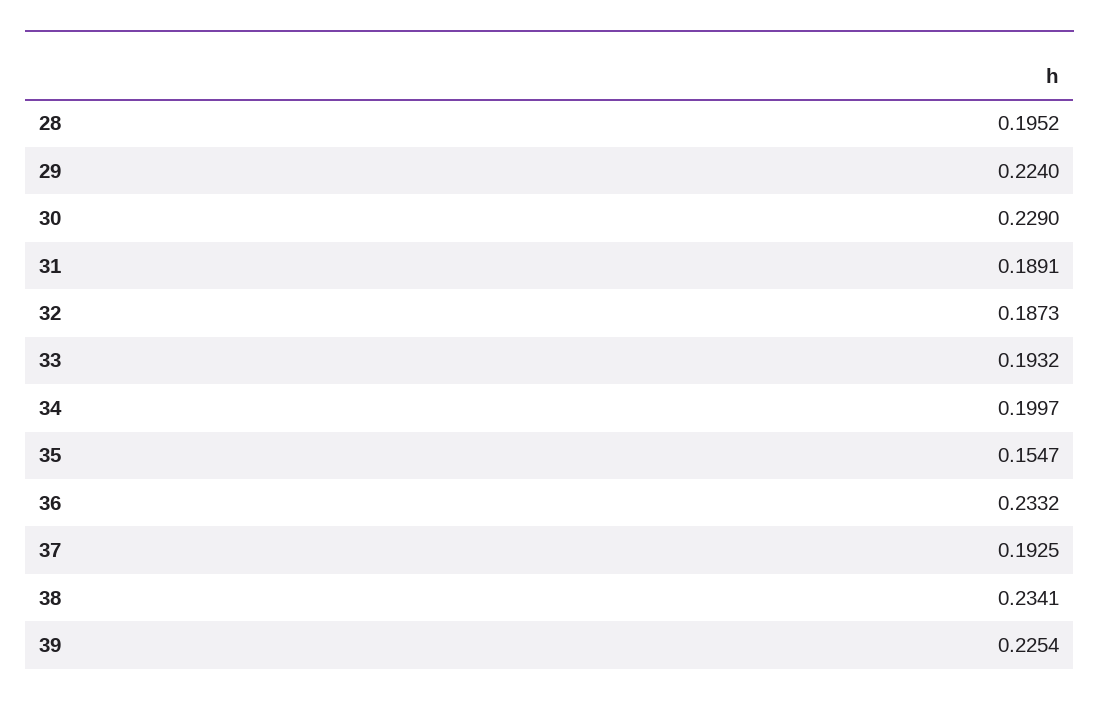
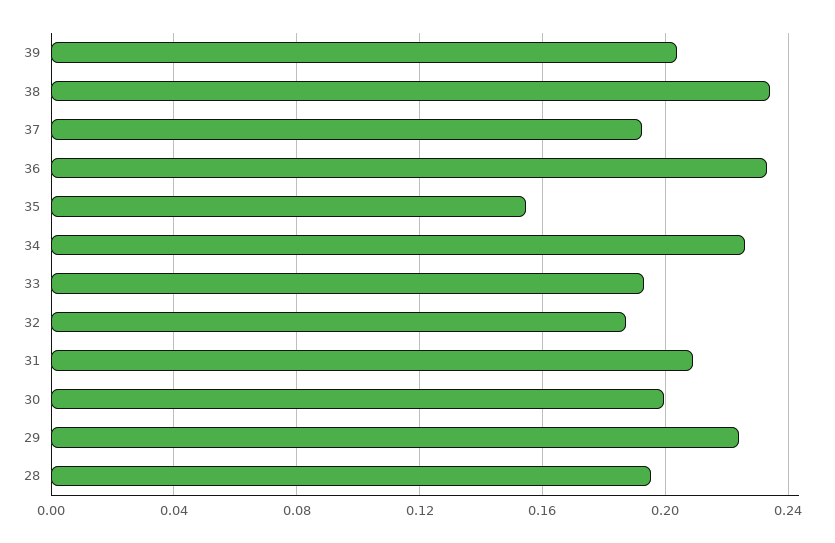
  {
    "28": 0.1952,
    "29": 0.224,
-   "30": 0.229,
+   "30": 0.2,
-   "31": 0.1891,
+   "31": 0.21,
    "32": 0.1873,
    "33": 0.1932,
-   "34": 0.1997,
+   "34": 0.225,
    "35": 0.1547,
    "36": 0.2332,
    "37": 0.1925,
    "38": 0.2341,
-   "39": 0.2254
+   "39": 0.205
  }

